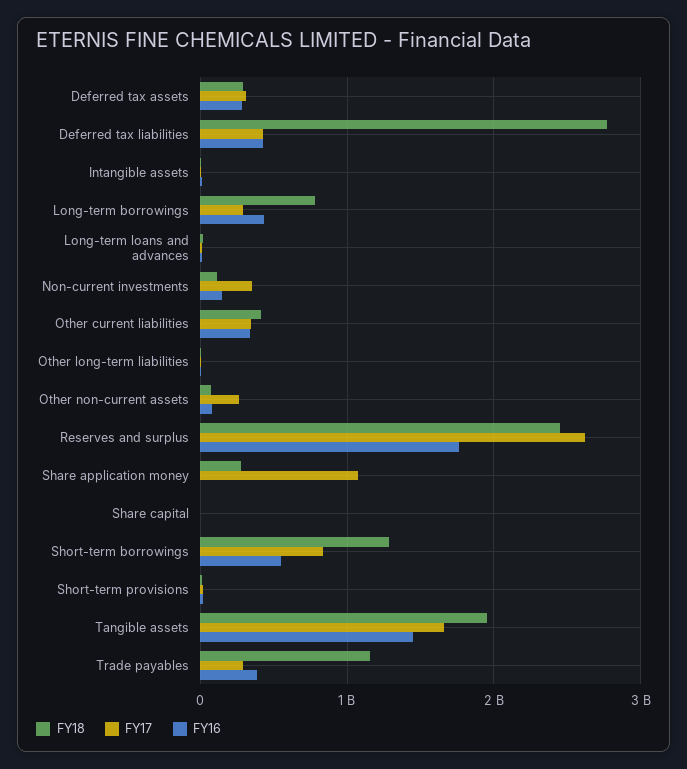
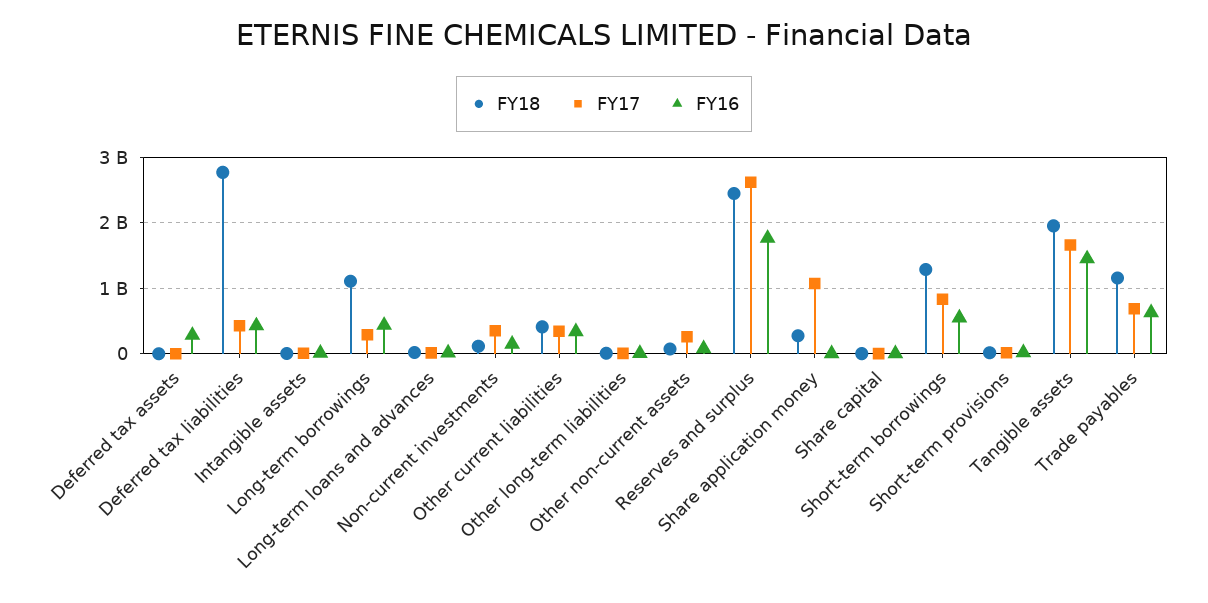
  {
    "FY18": {
-     "Deferred tax assets": 300000000,
+     "Deferred tax assets": 0,
      "Deferred tax liabilities": 2800000000,
      "Intangible assets": 0,
-     "Long-term borrowings": 800000000,
+     "Long-term borrowings": 1100000000,
      "Long-term loans and advances": 0,
      "Non-current investments": 100000000,
      "Other current liabilities": 400000000,
      "Other long-term liabilities": 0,
      "Other non-current assets": 100000000,
      "Reserves and surplus": 2400000000,
      "Share application money": 300000000,
      "Share capital": 0,
      "Short-term borrowings": 1300000000,
      "Short-term provisions": 0,
      "Tangible assets": 2000000000,
      "Trade payables": 1200000000
    },
    "FY17": {
-     "Deferred tax assets": 300000000,
+     "Deferred tax assets": 0,
      "Deferred tax liabilities": 400000000,
      "Intangible assets": 0,
      "Long-term borrowings": 300000000,
      "Long-term loans and advances": 0,
      "Non-current investments": 400000000,
      "Other current liabilities": 300000000,
      "Other long-term liabilities": 0,
      "Other non-current assets": 300000000,
      "Reserves and surplus": 2600000000,
      "Share application money": 1100000000,
      "Share capital": 0,
      "Short-term borrowings": 800000000,
      "Short-term provisions": 0,
      "Tangible assets": 1700000000,
-     "Trade payables": 300000000
+     "Trade payables": 700000000
    },
    "FY16": {
      "Deferred tax assets": 300000000,
      "Deferred tax liabilities": 400000000,
      "Intangible assets": 0,
      "Long-term borrowings": 400000000,
      "Long-term loans and advances": 0,
      "Non-current investments": 100000000,
      "Other current liabilities": 300000000,
      "Other long-term liabilities": 0,
      "Other non-current assets": 100000000,
      "Reserves and surplus": 1800000000,
      "Share application money": 0,
      "Share capital": 0,
      "Short-term borrowings": 500000000,
      "Short-term provisions": 0,
      "Tangible assets": 1500000000,
-     "Trade payables": 400000000
+     "Trade payables": 600000000
    }
  }

